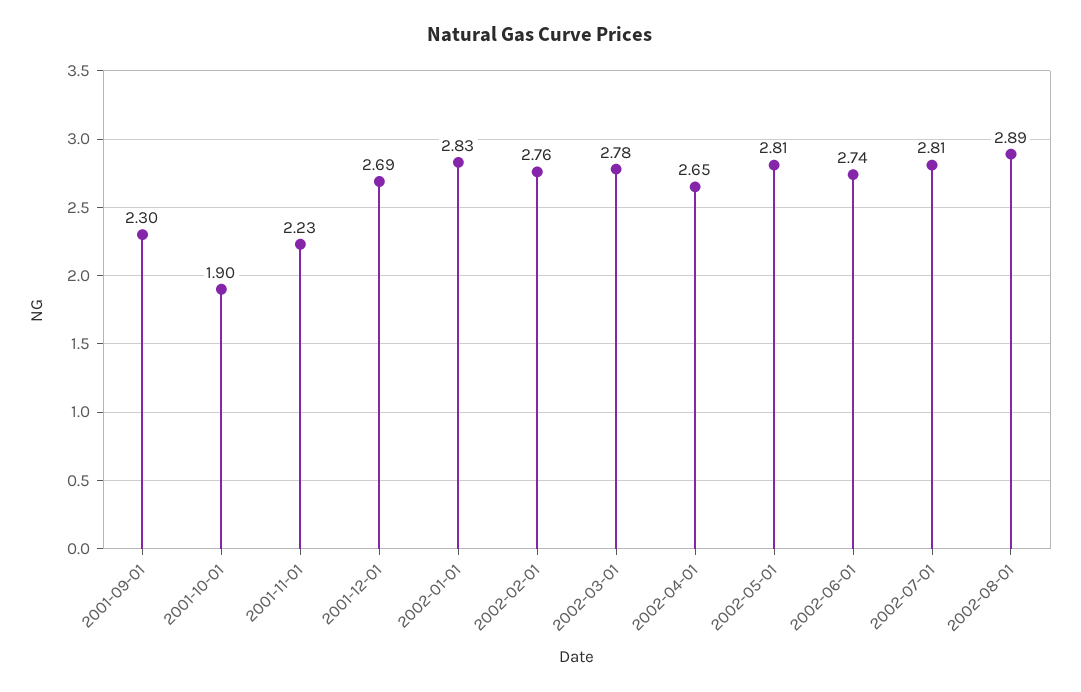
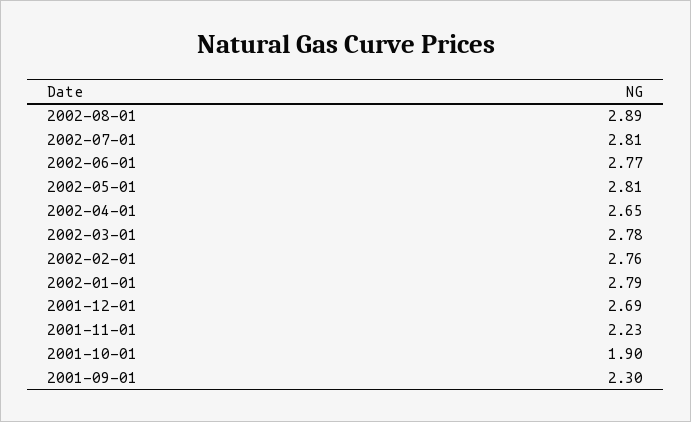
  {
    "2001-09-01": 2.3,
    "2001-10-01": 1.9,
    "2001-11-01": 2.23,
    "2001-12-01": 2.69,
-   "2002-01-01": 2.83,
+   "2002-01-01": 2.79,
    "2002-02-01": 2.76,
    "2002-03-01": 2.78,
    "2002-04-01": 2.65,
    "2002-05-01": 2.81,
-   "2002-06-01": 2.74,
+   "2002-06-01": 2.77,
    "2002-07-01": 2.81,
    "2002-08-01": 2.89
  }

